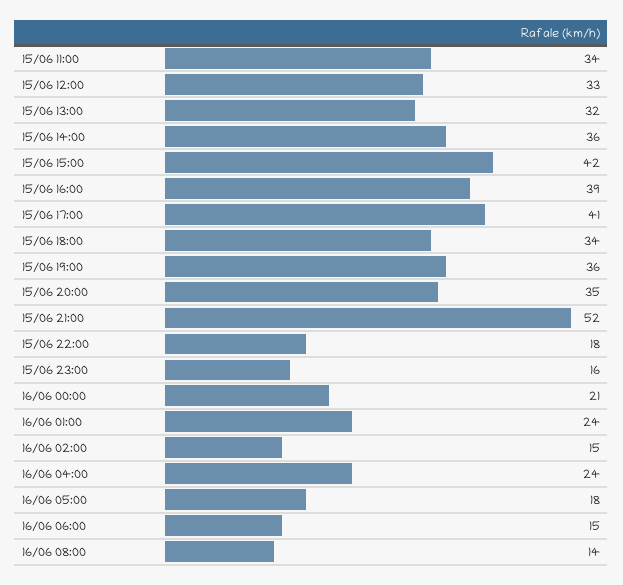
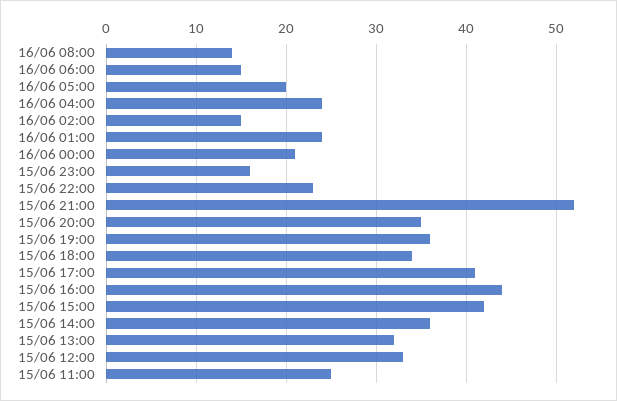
  {
-   "15/06 11:00": 34,
+   "15/06 11:00": 25,
    "15/06 12:00": 33,
    "15/06 13:00": 32,
    "15/06 14:00": 36,
    "15/06 15:00": 42,
-   "15/06 16:00": 39,
+   "15/06 16:00": 44,
    "15/06 17:00": 41,
    "15/06 18:00": 34,
    "15/06 19:00": 36,
    "15/06 20:00": 35,
    "15/06 21:00": 52,
-   "15/06 22:00": 18,
+   "15/06 22:00": 23,
    "15/06 23:00": 16,
    "16/06 00:00": 21,
    "16/06 01:00": 24,
    "16/06 02:00": 15,
    "16/06 04:00": 24,
-   "16/06 05:00": 18,
+   "16/06 05:00": 20,
    "16/06 06:00": 15,
    "16/06 08:00": 14
  }

